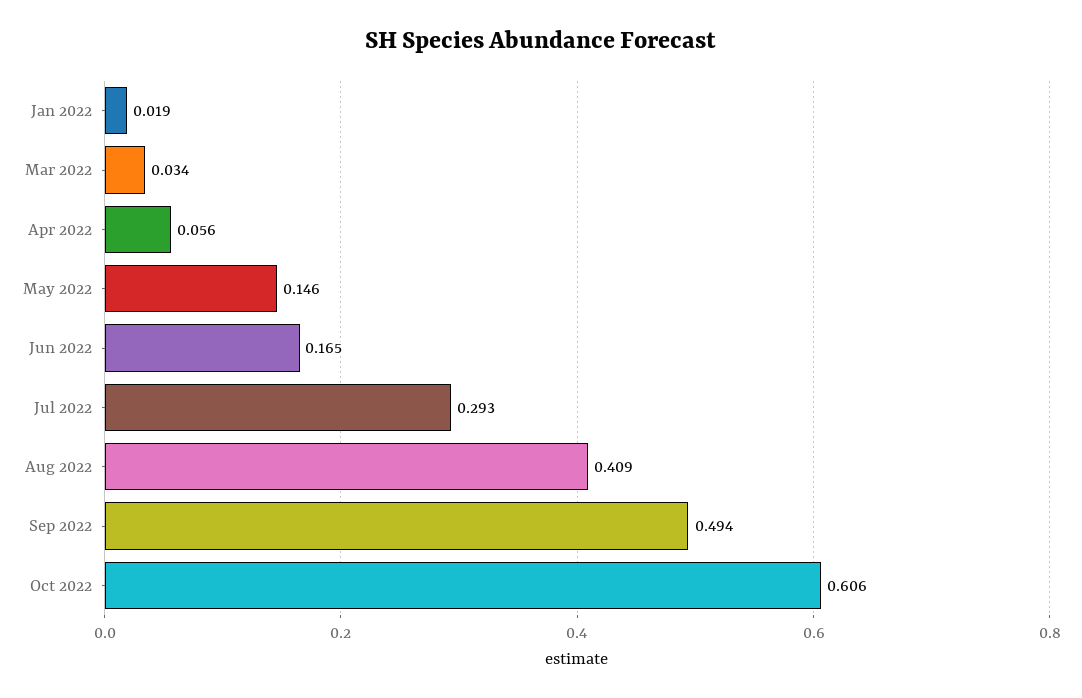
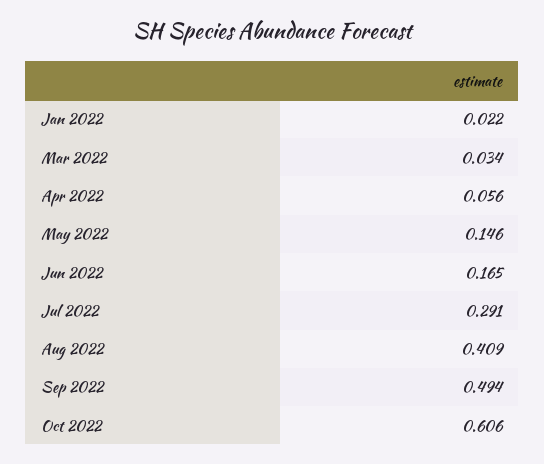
  {
-   "Jan 2022": 0.019,
+   "Jan 2022": 0.022,
    "Mar 2022": 0.034,
    "Apr 2022": 0.056,
    "May 2022": 0.146,
    "Jun 2022": 0.165,
-   "Jul 2022": 0.293,
+   "Jul 2022": 0.291,
    "Aug 2022": 0.409,
    "Sep 2022": 0.494,
    "Oct 2022": 0.606
  }

